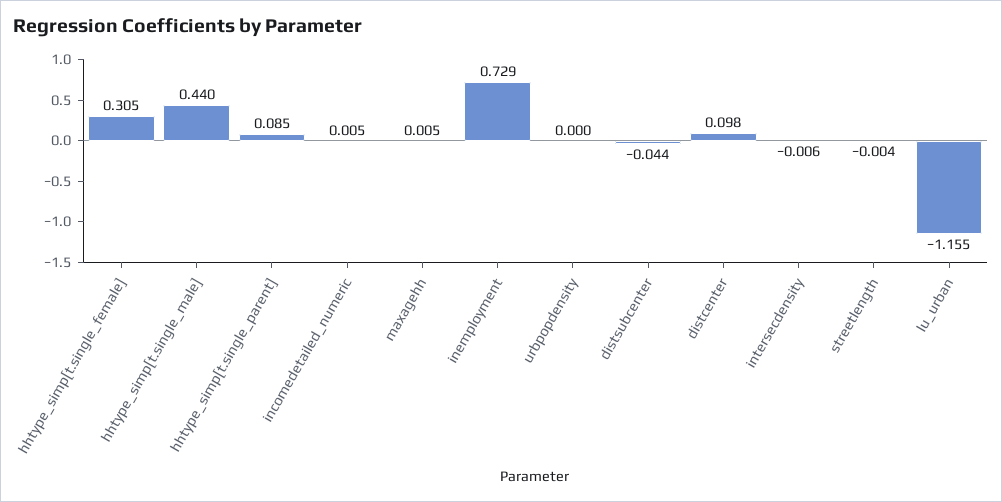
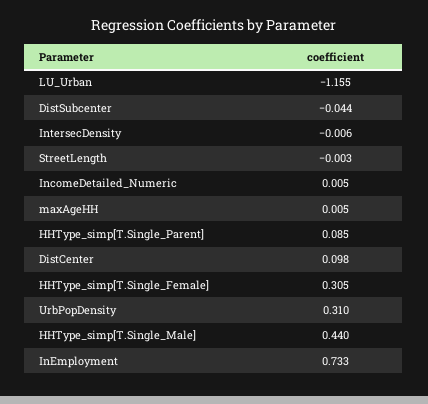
  {
    "hhtype_simp[t.single_female]": 0.305,
    "hhtype_simp[t.single_male]": 0.44,
    "hhtype_simp[t.single_parent]": 0.085,
    "incomedetailed_numeric": 0.005,
    "maxagehh": 0.005,
-   "inemployment": 0.729,
+   "inemployment": 0.733,
-   "urbpopdensity": 0,
+   "urbpopdensity": 0.31,
    "distsubcenter": -0.044,
    "distcenter": 0.098,
    "intersecdensity": -0.006,
-   "streetlength": -0.004,
+   "streetlength": -0.003,
    "lu_urban": -1.155
  }

